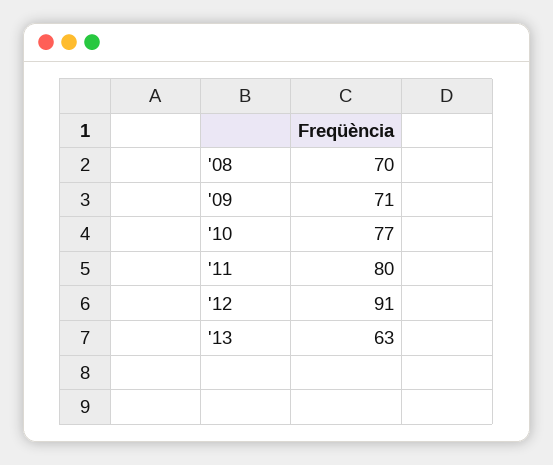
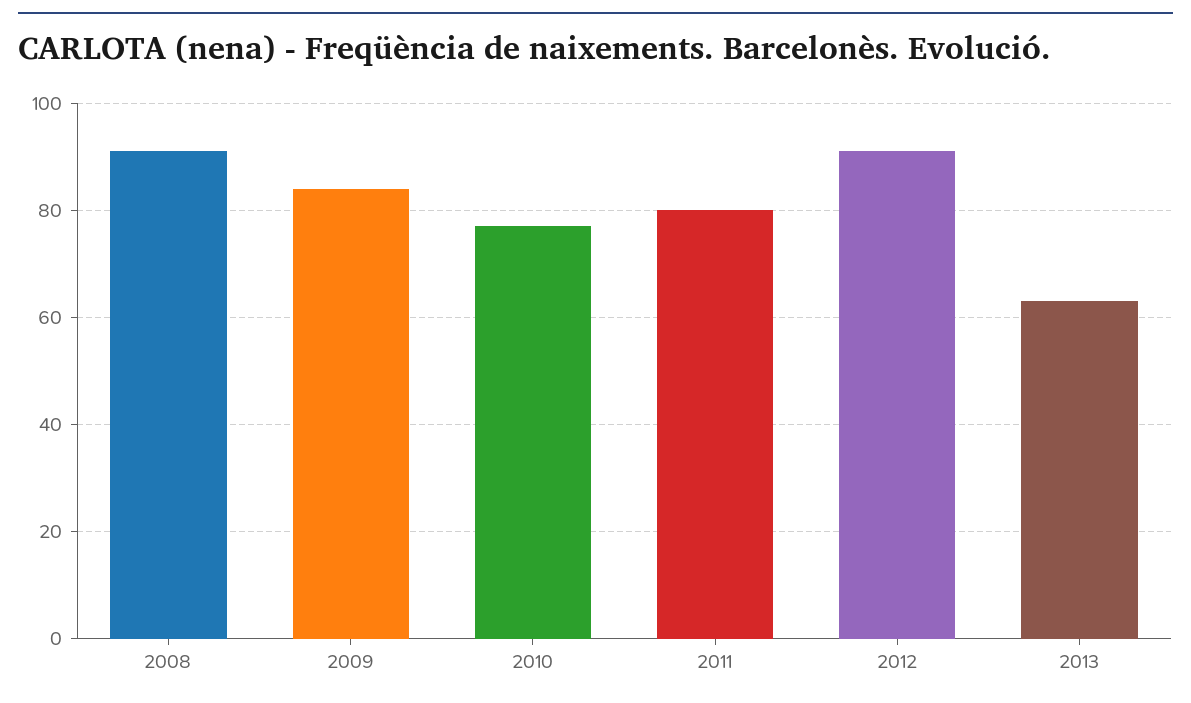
  {
-   "'08": 70,
+   "'08": 90,
-   "'09": 71,
+   "'09": 85,
    "'10": 77,
    "'11": 80,
    "'12": 91,
    "'13": 63
  }

